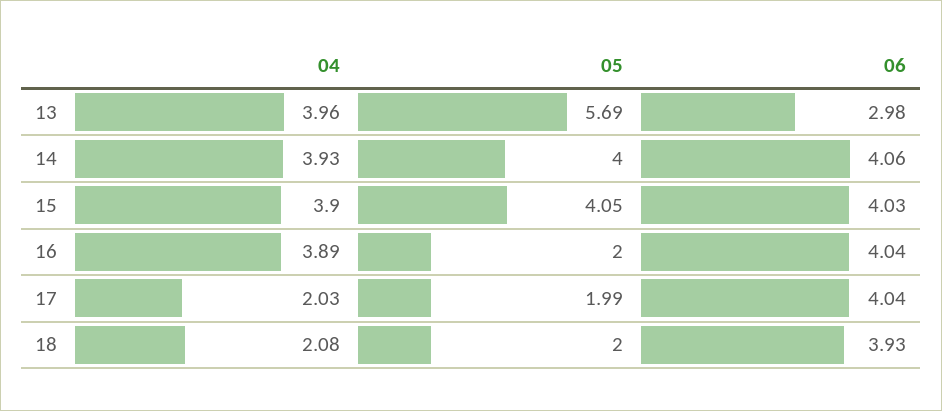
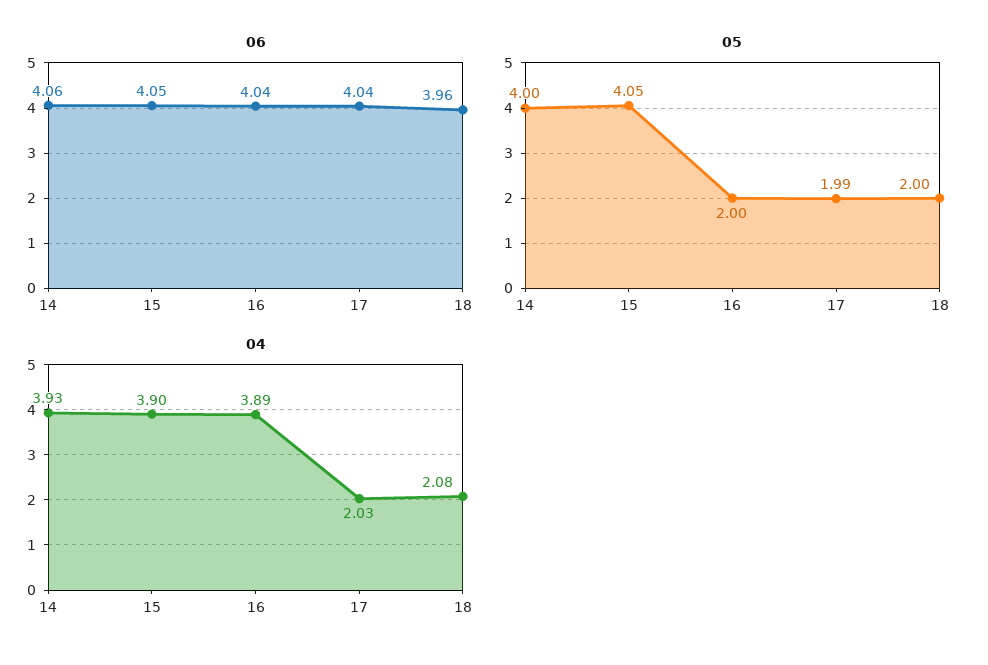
  {
    "04": {
-     "13": 3.96,
      "14": 3.93,
      "15": 3.9,
      "16": 3.89,
      "17": 2.03,
      "18": 2.08
    },
    "05": {
-     "13": 5.69,
      "14": 4,
      "15": 4.05,
      "16": 2,
      "17": 1.99,
      "18": 2
    },
    "06": {
-     "13": 2.98,
      "14": 4.06,
-     "15": 4.03,
+     "15": 4.05,
      "16": 4.04,
      "17": 4.04,
-     "18": 3.93
+     "18": 3.96
    }
  }

